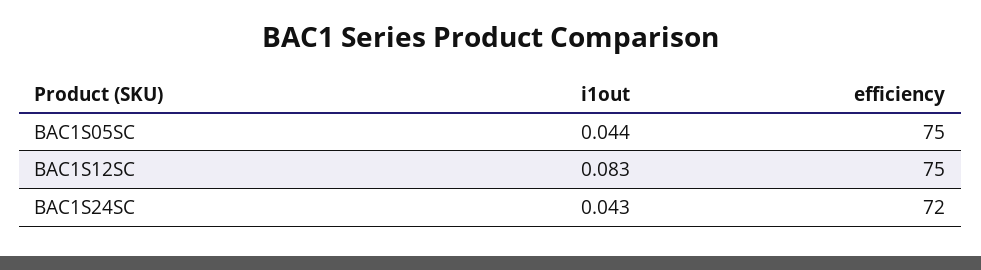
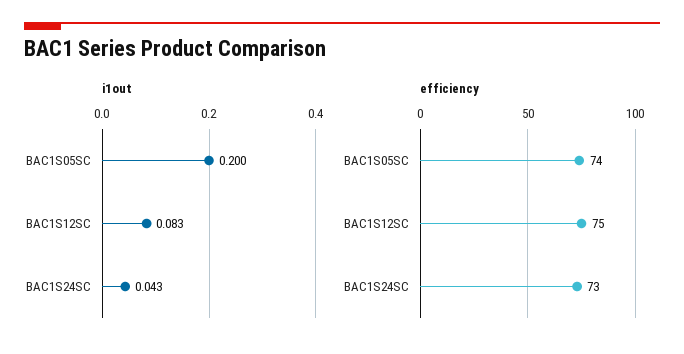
  {
    "i1out": {
-     "BAC1S05SC": 0.044,
+     "BAC1S05SC": 0.2,
      "BAC1S12SC": 0.083,
      "BAC1S24SC": 0.043
    },
    "efficiency": {
-     "BAC1S05SC": 75,
+     "BAC1S05SC": 74,
      "BAC1S12SC": 75,
-     "BAC1S24SC": 72
+     "BAC1S24SC": 73
    }
  }

